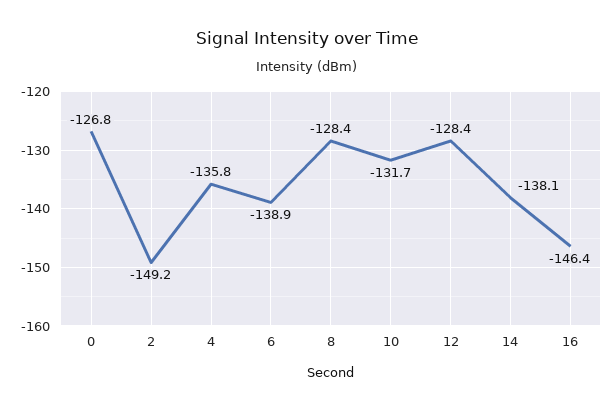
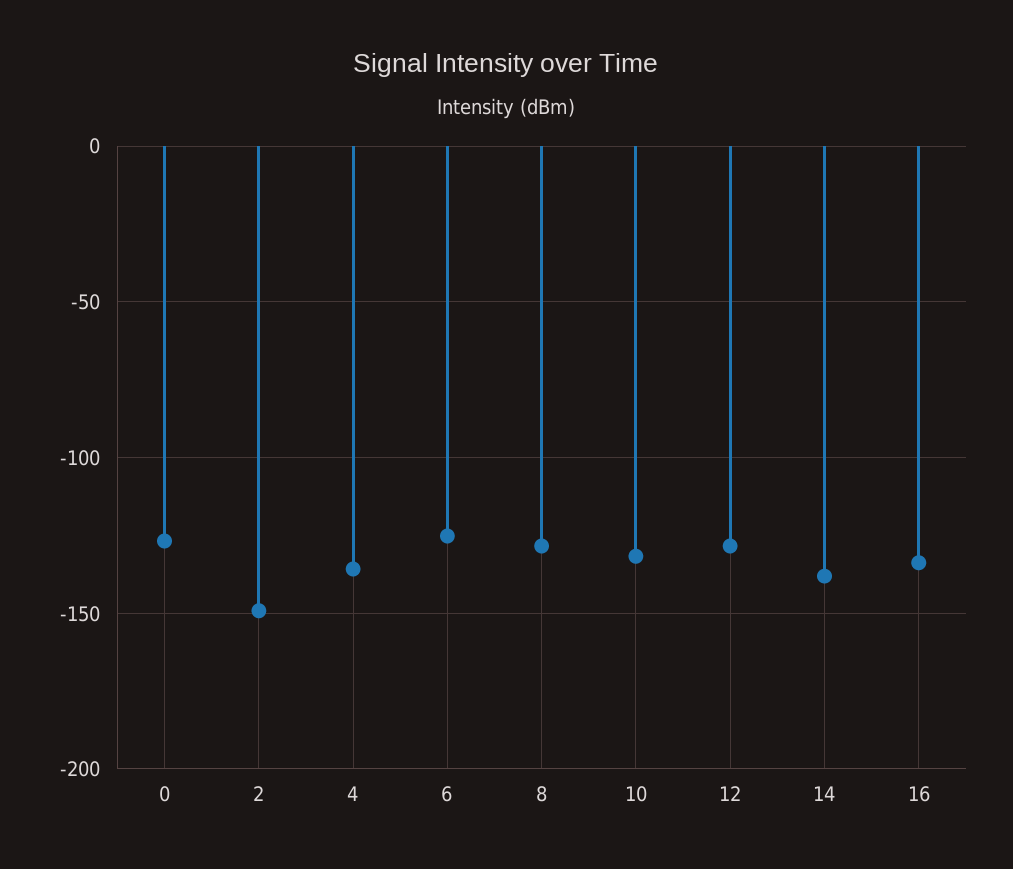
  {
    "0": -126.8,
    "2": -149.2,
    "4": -135.8,
-   "6": -138.9,
+   "6": -125,
    "8": -128.4,
    "10": -131.7,
    "12": -128.4,
    "14": -138.1,
-   "16": -146.4
+   "16": -135
  }

